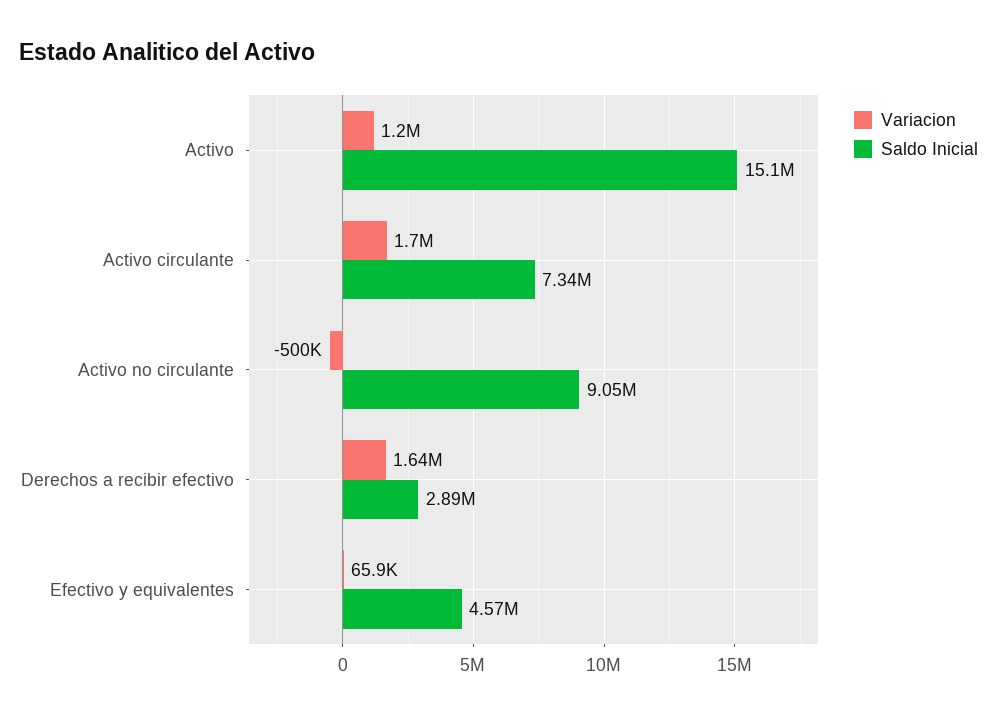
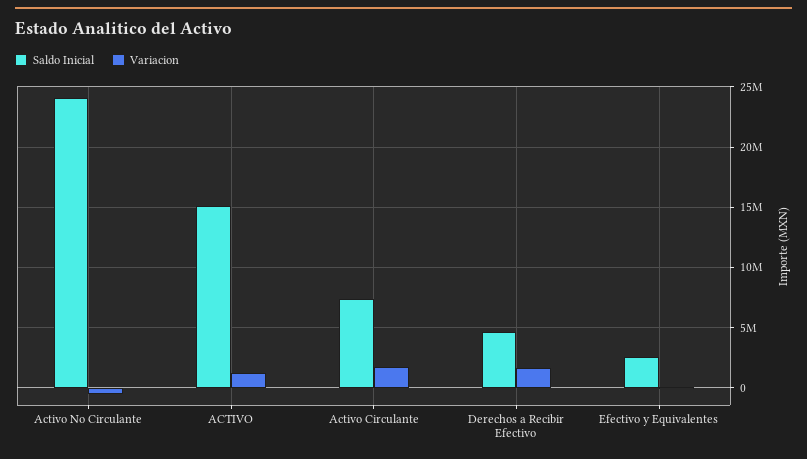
  {
    "Variacion": {
      "Activo": 1200000,
      "Activo circulante": 1700000,
      "Activo no circulante": -500000,
      "Derechos a recibir efectivo": 1640000,
      "Efectivo y equivalentes": 65900
    },
    "Saldo Inicial": {
      "Activo": 15100000,
      "Activo circulante": 7340000,
-     "Activo no circulante": 9050000,
+     "Activo no circulante": 24000000,
-     "Derechos a recibir efectivo": 2890000,
+     "Derechos a recibir efectivo": 4500000,
-     "Efectivo y equivalentes": 4570000
+     "Efectivo y equivalentes": 2500000
    }
  }

